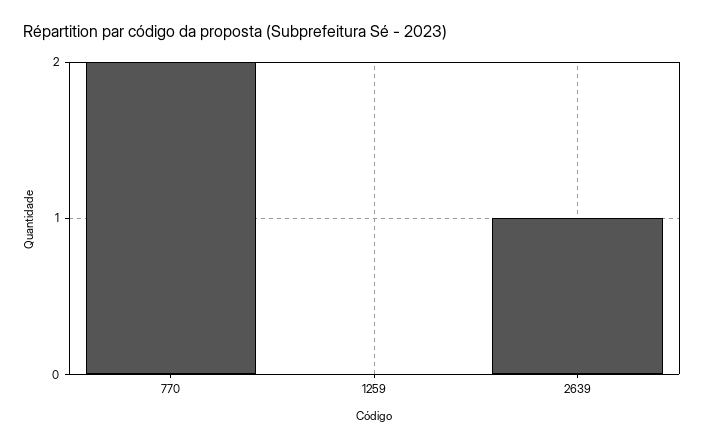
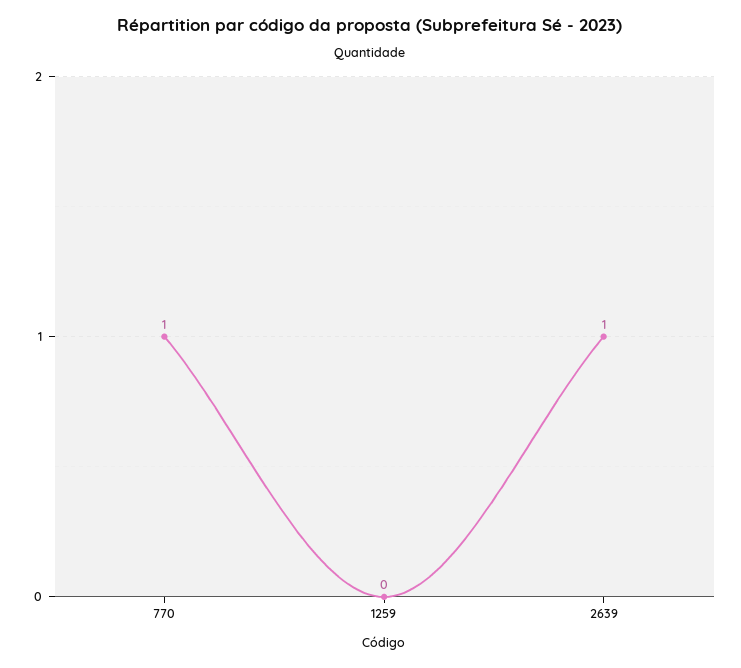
  {
-   "770": 2,
+   "770": 1,
    "1259": 0,
    "2639": 1
  }

